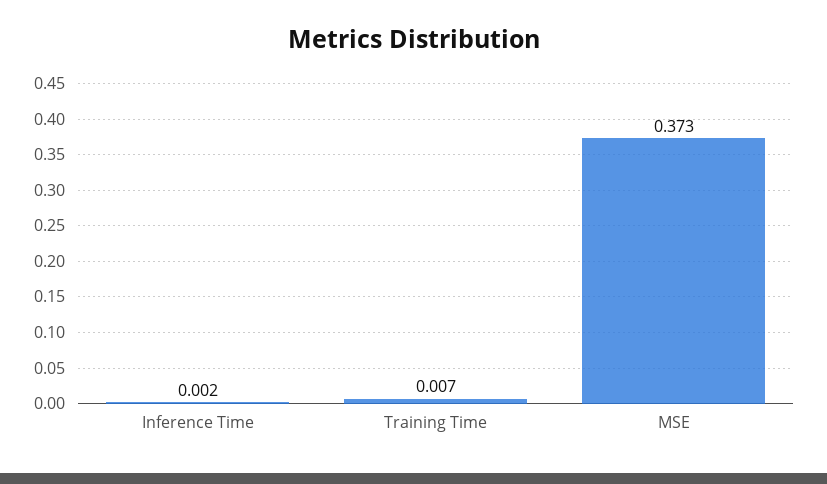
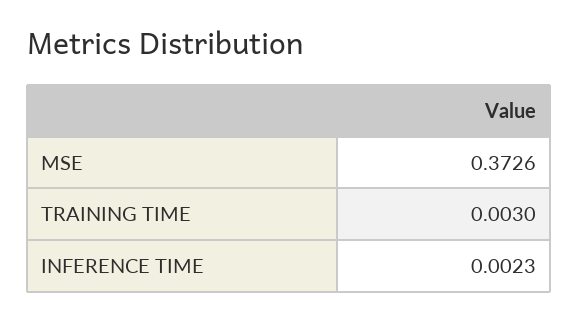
  {
    "Inference Time": 0.0023,
-   "Training Time": 0.007,
+   "Training Time": 0.003,
    "MSE": 0.3726
  }

